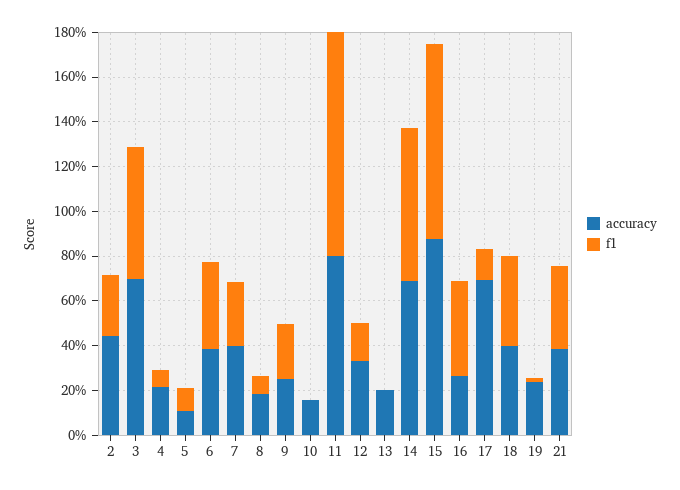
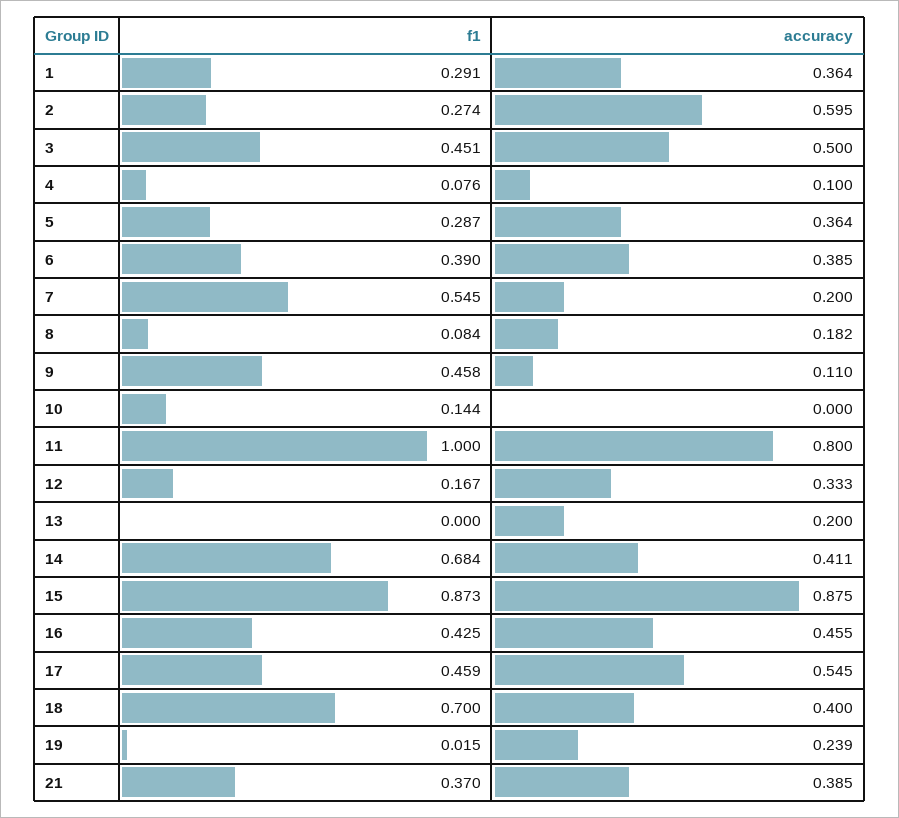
  {
    "accuracy": {
-     "2": 0.45,
+     "2": 0.595,
-     "3": 0.7,
+     "3": 0.5,
-     "4": 0.2,
+     "4": 0.1,
-     "5": 0.1,
+     "5": 0.364,
      "6": 0.385,
-     "7": 0.4,
+     "7": 0.2,
      "8": 0.182,
-     "9": 0.25,
+     "9": 0.11,
-     "10": 0.15,
+     "10": 0,
      "11": 0.8,
      "12": 0.333,
      "13": 0.2,
-     "14": 0.7,
+     "14": 0.411,
      "15": 0.875,
-     "16": 0.25,
+     "16": 0.455,
-     "17": 0.7,
+     "17": 0.545,
      "18": 0.4,
      "19": 0.239,
-     "21": 0.385
+     "21": 0.385,
+     "1": 0.364
    },
    "f1": {
      "2": 0.274,
-     "3": 0.6,
+     "3": 0.451,
      "4": 0.076,
-     "5": 0.1,
+     "5": 0.287,
      "6": 0.39,
-     "7": 0.3,
+     "7": 0.545,
      "8": 0.084,
-     "9": 0.25,
+     "9": 0.458,
-     "10": 0,
+     "10": 0.144,
      "11": 1,
      "12": 0.167,
      "13": 0,
      "14": 0.684,
      "15": 0.873,
      "16": 0.425,
-     "17": 0.15,
+     "17": 0.459,
-     "18": 0.4,
+     "18": 0.7,
      "19": 0.015,
-     "21": 0.37
+     "21": 0.37,
+     "1": 0.291
    }
  }

